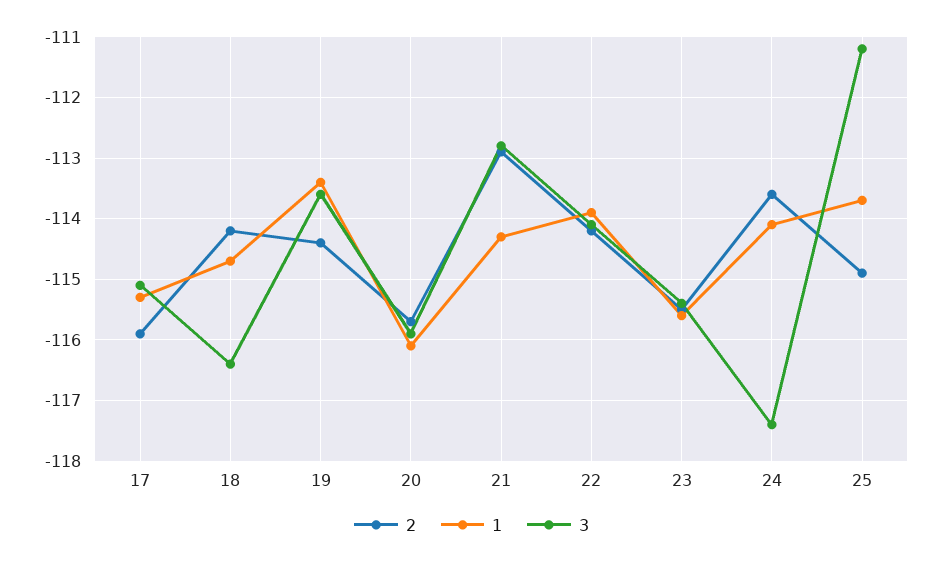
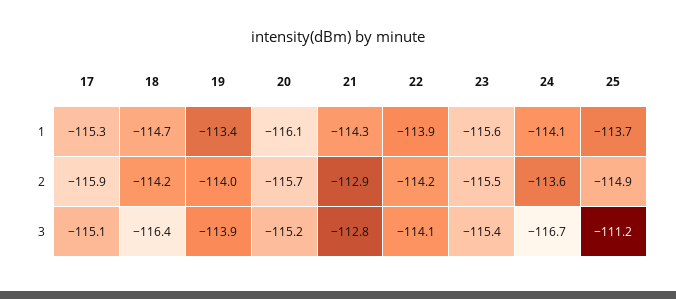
  {
    "2": {
      "17": -115.9,
      "18": -114.2,
-     "19": -114.4,
+     "19": -114,
      "20": -115.7,
      "21": -112.9,
      "22": -114.2,
      "23": -115.5,
      "24": -113.6,
      "25": -114.9
    },
    "1": {
      "17": -115.3,
      "18": -114.7,
      "19": -113.4,
      "20": -116.1,
      "21": -114.3,
      "22": -113.9,
      "23": -115.6,
      "24": -114.1,
      "25": -113.7
    },
    "3": {
      "17": -115.1,
      "18": -116.4,
-     "19": -113.6,
+     "19": -113.9,
-     "20": -115.9,
+     "20": -115.2,
      "21": -112.8,
      "22": -114.1,
      "23": -115.4,
-     "24": -117.4,
+     "24": -116.7,
      "25": -111.2
    }
  }

